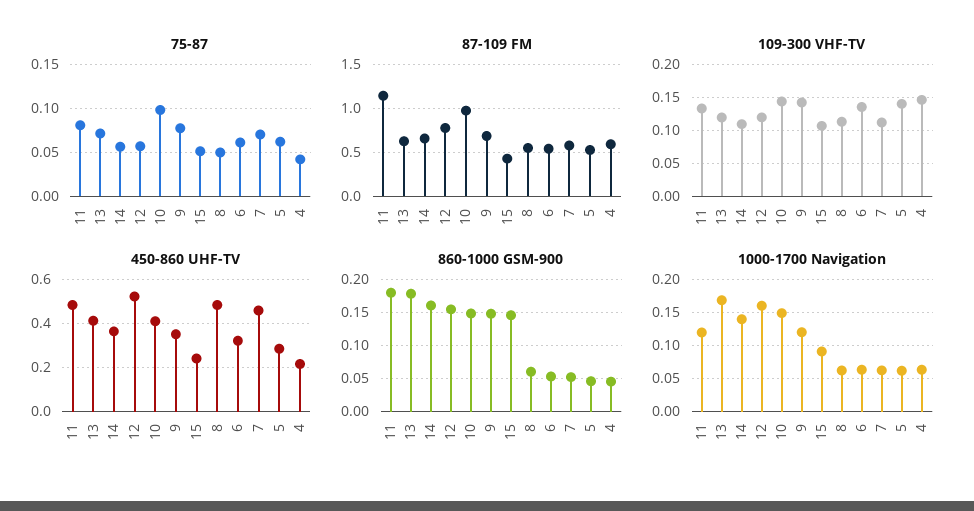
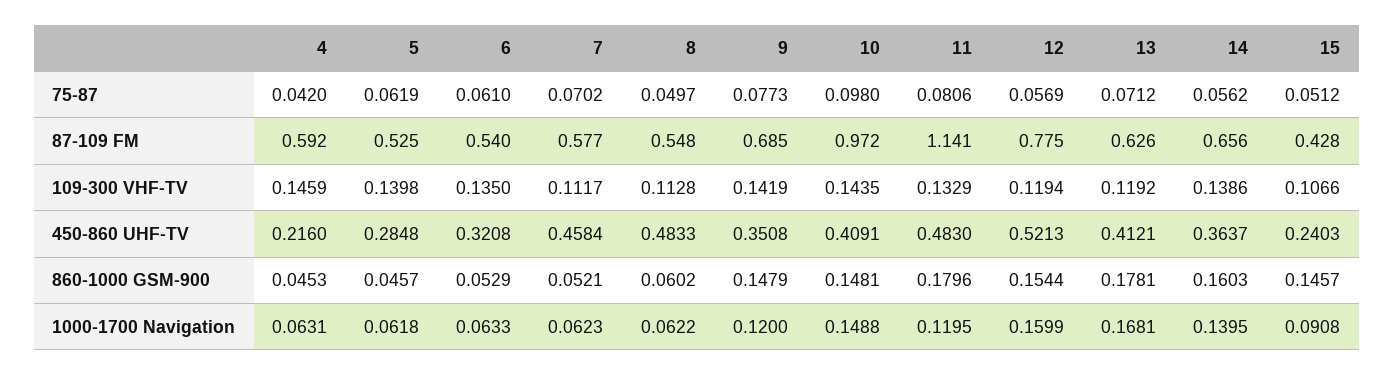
  {
    "75-87": {
      "11": 0.0806,
      "13": 0.0712,
      "14": 0.0562,
      "12": 0.0569,
      "10": 0.098,
      "9": 0.0773,
      "15": 0.0512,
      "8": 0.0497,
      "6": 0.061,
      "7": 0.0702,
      "5": 0.0619,
      "4": 0.042
    },
    "87-109 FM": {
      "11": 1.141,
      "13": 0.626,
      "14": 0.656,
      "12": 0.775,
      "10": 0.972,
      "9": 0.685,
      "15": 0.428,
      "8": 0.548,
      "6": 0.54,
      "7": 0.577,
      "5": 0.525,
      "4": 0.592
    },
    "109-300 VHF-TV": {
      "11": 0.1329,
      "13": 0.1192,
-     "14": 0.11,
+     "14": 0.1386,
      "12": 0.1194,
      "10": 0.1435,
      "9": 0.1419,
      "15": 0.1066,
      "8": 0.1128,
      "6": 0.135,
      "7": 0.1117,
      "5": 0.1398,
      "4": 0.1459
    },
    "450-860 UHF-TV": {
      "11": 0.483,
      "13": 0.4121,
      "14": 0.3637,
      "12": 0.5213,
      "10": 0.4091,
      "9": 0.3508,
      "15": 0.2403,
      "8": 0.4833,
      "6": 0.3208,
      "7": 0.4584,
      "5": 0.2848,
      "4": 0.216
    },
    "860-1000 GSM-900": {
      "11": 0.1796,
      "13": 0.1781,
      "14": 0.1603,
      "12": 0.1544,
      "10": 0.1481,
      "9": 0.1479,
      "15": 0.1457,
      "8": 0.0602,
      "6": 0.0529,
      "7": 0.0521,
      "5": 0.0457,
      "4": 0.0453
    },
    "1000-1700 Navigation": {
      "11": 0.1195,
      "13": 0.1681,
      "14": 0.1395,
      "12": 0.1599,
      "10": 0.1488,
      "9": 0.12,
      "15": 0.0908,
      "8": 0.0622,
      "6": 0.0633,
      "7": 0.0623,
      "5": 0.0618,
      "4": 0.0631
    }
  }

